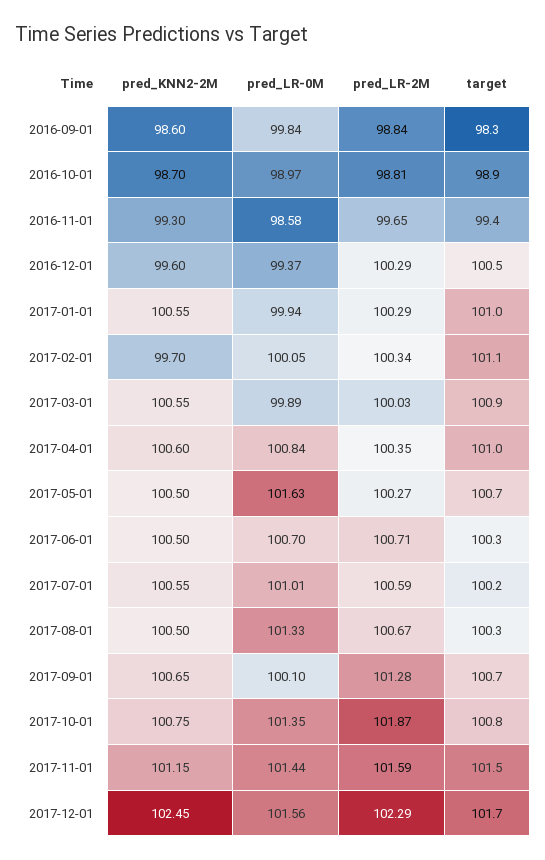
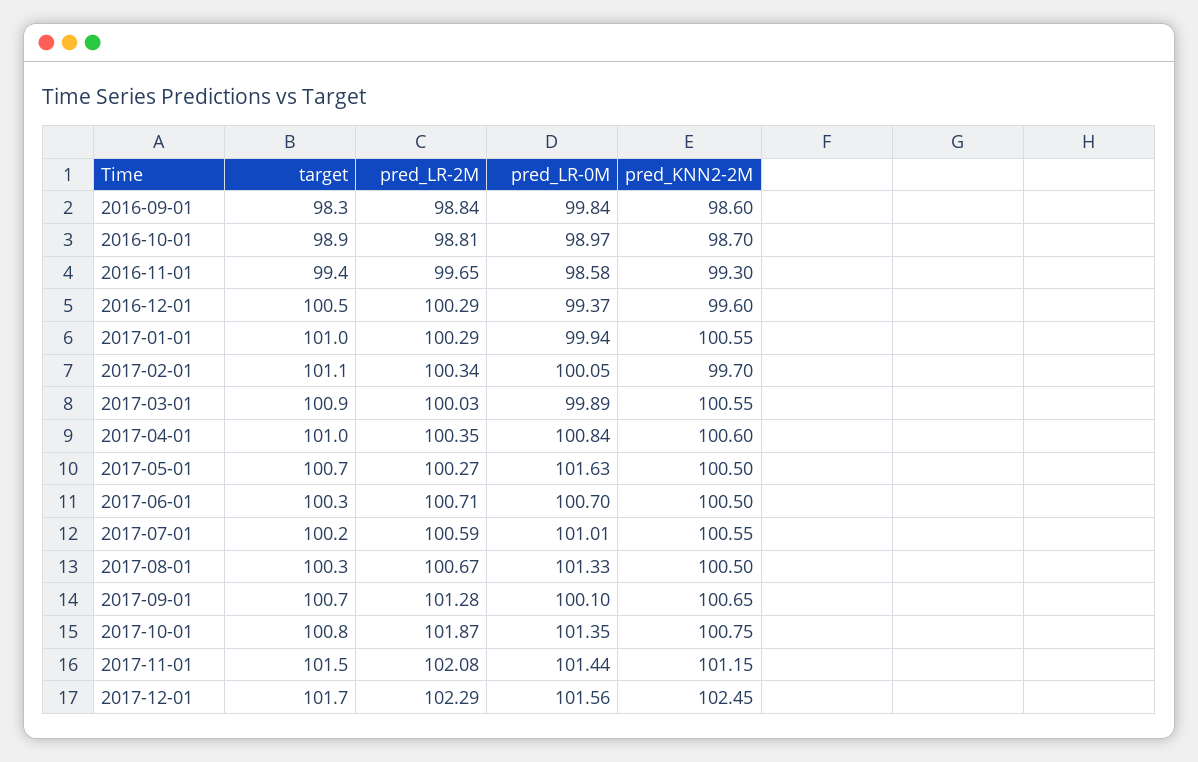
  {
    "pred_KNN2-2M": {
      "2016-09-01": 98.6,
      "2016-10-01": 98.7,
      "2016-11-01": 99.3,
      "2016-12-01": 99.6,
      "2017-01-01": 100.55,
      "2017-02-01": 99.7,
      "2017-03-01": 100.55,
      "2017-04-01": 100.6,
      "2017-05-01": 100.5,
      "2017-06-01": 100.5,
      "2017-07-01": 100.55,
      "2017-08-01": 100.5,
      "2017-09-01": 100.65,
      "2017-10-01": 100.75,
      "2017-11-01": 101.15,
      "2017-12-01": 102.45
    },
    "pred_LR-0M": {
      "2016-09-01": 99.84,
      "2016-10-01": 98.97,
      "2016-11-01": 98.58,
      "2016-12-01": 99.37,
      "2017-01-01": 99.94,
      "2017-02-01": 100.05,
      "2017-03-01": 99.89,
      "2017-04-01": 100.84,
      "2017-05-01": 101.63,
      "2017-06-01": 100.7,
      "2017-07-01": 101.01,
      "2017-08-01": 101.33,
      "2017-09-01": 100.1,
      "2017-10-01": 101.35,
      "2017-11-01": 101.44,
      "2017-12-01": 101.56
    },
    "pred_LR-2M": {
      "2016-09-01": 98.84,
      "2016-10-01": 98.81,
      "2016-11-01": 99.65,
      "2016-12-01": 100.29,
      "2017-01-01": 100.29,
      "2017-02-01": 100.34,
      "2017-03-01": 100.03,
      "2017-04-01": 100.35,
      "2017-05-01": 100.27,
      "2017-06-01": 100.71,
      "2017-07-01": 100.59,
      "2017-08-01": 100.67,
      "2017-09-01": 101.28,
      "2017-10-01": 101.87,
-     "2017-11-01": 101.59,
+     "2017-11-01": 102.08,
      "2017-12-01": 102.29
    },
    "target": {
      "2016-09-01": 98.3,
      "2016-10-01": 98.9,
      "2016-11-01": 99.4,
      "2016-12-01": 100.5,
      "2017-01-01": 101,
      "2017-02-01": 101.1,
      "2017-03-01": 100.9,
      "2017-04-01": 101,
      "2017-05-01": 100.7,
      "2017-06-01": 100.3,
      "2017-07-01": 100.2,
      "2017-08-01": 100.3,
      "2017-09-01": 100.7,
      "2017-10-01": 100.8,
      "2017-11-01": 101.5,
      "2017-12-01": 101.7
    }
  }

